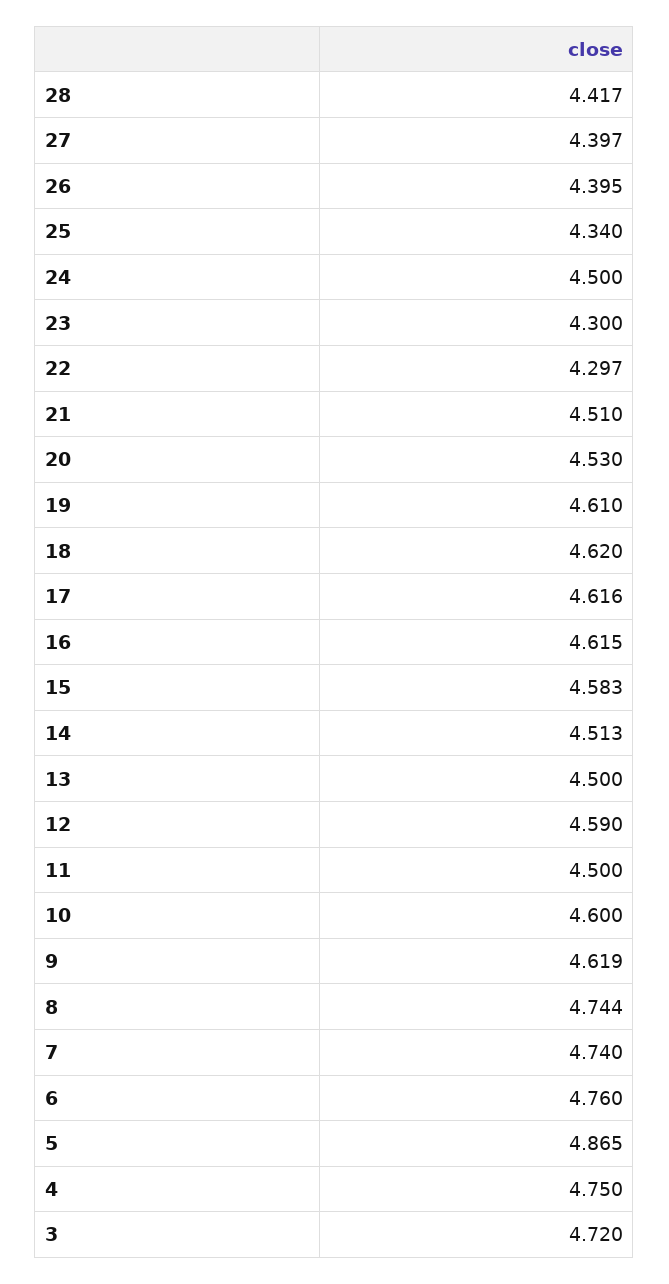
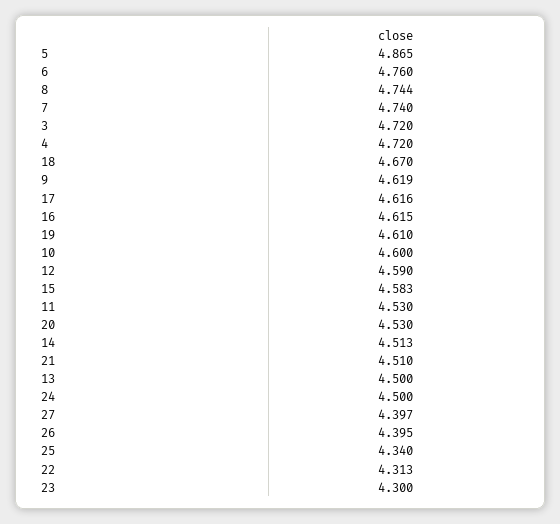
  {
-   "28": 4.417,
    "27": 4.397,
    "26": 4.395,
    "25": 4.34,
    "24": 4.5,
    "23": 4.3,
-   "22": 4.297,
+   "22": 4.313,
    "21": 4.51,
    "20": 4.53,
    "19": 4.61,
-   "18": 4.62,
+   "18": 4.67,
    "17": 4.616,
    "16": 4.615,
    "15": 4.583,
    "14": 4.513,
    "13": 4.5,
    "12": 4.59,
-   "11": 4.5,
+   "11": 4.53,
    "10": 4.6,
    "9": 4.619,
    "8": 4.744,
    "7": 4.74,
    "6": 4.76,
    "5": 4.865,
-   "4": 4.75,
+   "4": 4.72,
    "3": 4.72
  }

